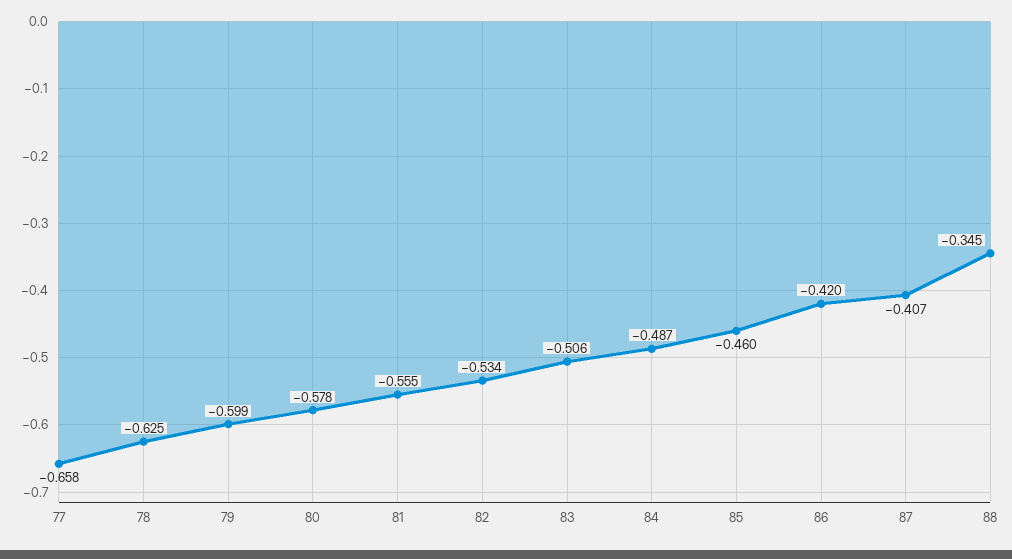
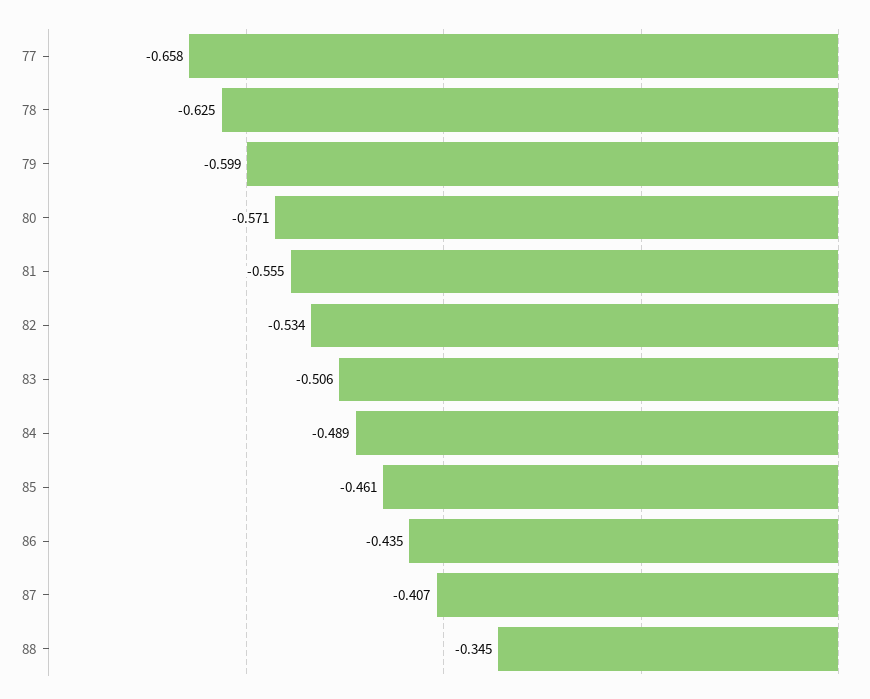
  {
    "77": -0.658,
    "78": -0.625,
    "79": -0.599,
-   "80": -0.578,
+   "80": -0.571,
    "81": -0.555,
    "82": -0.534,
    "83": -0.506,
-   "84": -0.487,
+   "84": -0.489,
-   "85": -0.46,
+   "85": -0.461,
-   "86": -0.42,
+   "86": -0.435,
    "87": -0.407,
    "88": -0.345
  }

